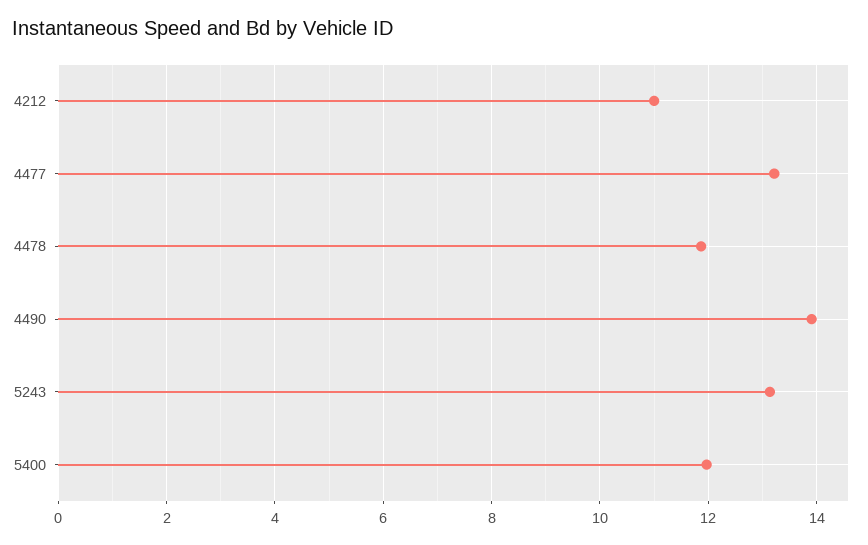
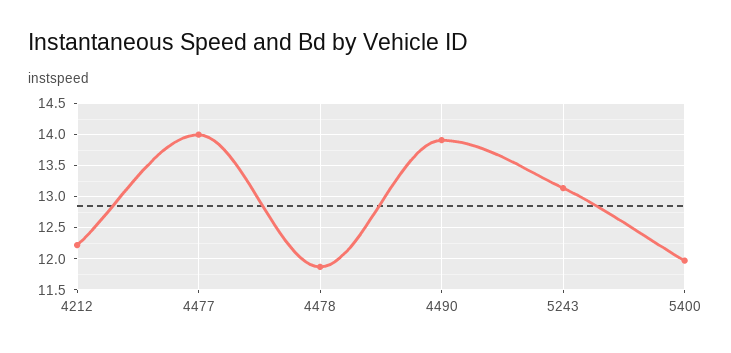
  {
-   "4212": 11,
+   "4212": 12.2,
-   "4477": 13.2,
+   "4477": 14,
    "4478": 11.9,
    "4490": 13.9,
    "5243": 13.1,
    "5400": 12
  }

